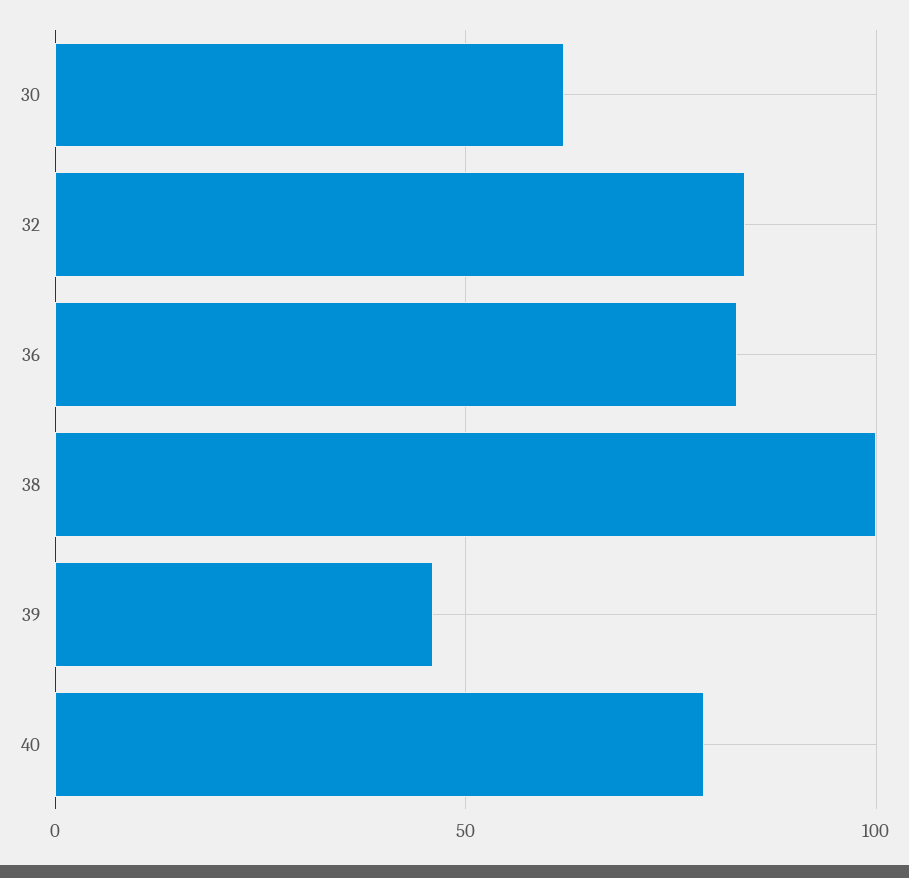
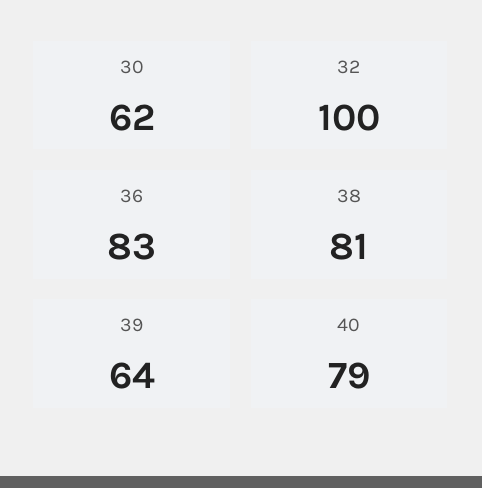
  {
    "30": 62,
-   "32": 85,
+   "32": 100,
    "36": 83,
-   "38": 100,
+   "38": 81,
-   "39": 45,
+   "39": 64,
    "40": 79
  }

